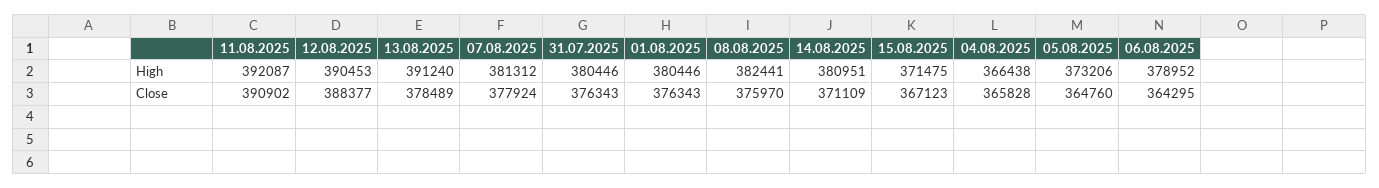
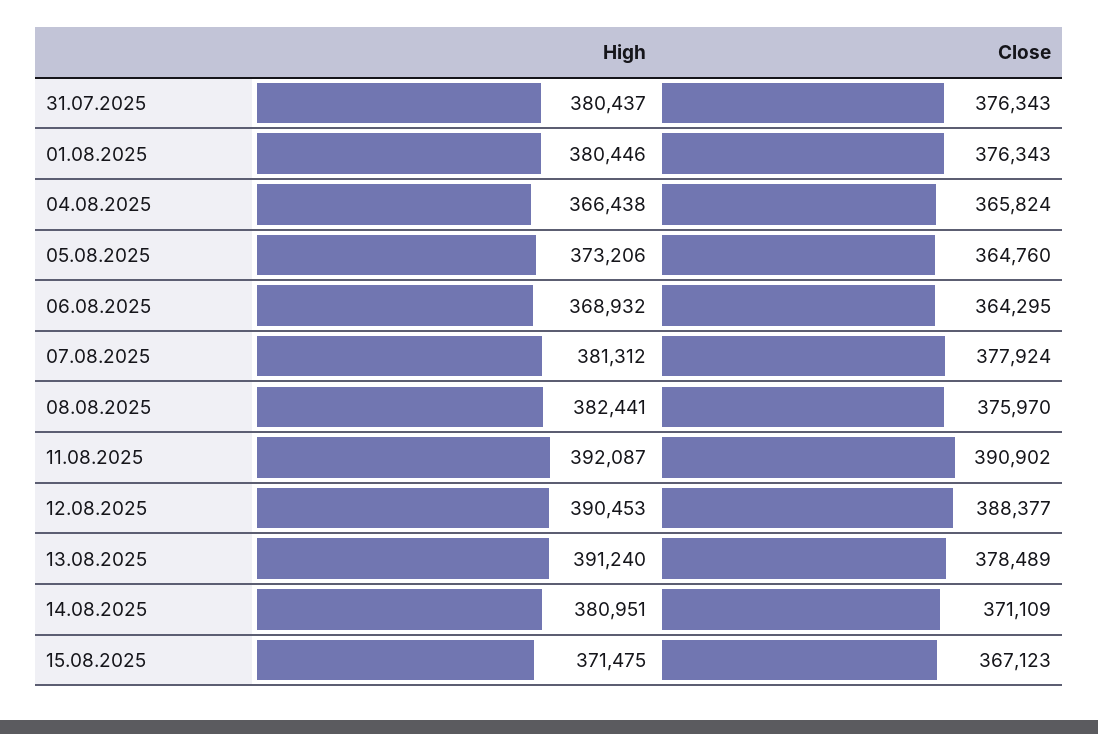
  {
    "11.08.2025": {
      "High": 392087,
      "Close": 390902
    },
    "12.08.2025": {
      "High": 390453,
      "Close": 388377
    },
    "13.08.2025": {
      "High": 391240,
      "Close": 378489
    },
    "07.08.2025": {
      "High": 381312,
      "Close": 377924
    },
    "31.07.2025": {
-     "High": 380446,
+     "High": 380437,
      "Close": 376343
    },
    "01.08.2025": {
      "High": 380446,
      "Close": 376343
    },
    "08.08.2025": {
      "High": 382441,
      "Close": 375970
    },
    "14.08.2025": {
      "High": 380951,
      "Close": 371109
    },
    "15.08.2025": {
      "High": 371475,
      "Close": 367123
    },
    "04.08.2025": {
      "High": 366438,
-     "Close": 365828
+     "Close": 365824
    },
    "05.08.2025": {
      "High": 373206,
      "Close": 364760
    },
    "06.08.2025": {
-     "High": 378952,
+     "High": 368932,
      "Close": 364295
    }
  }

